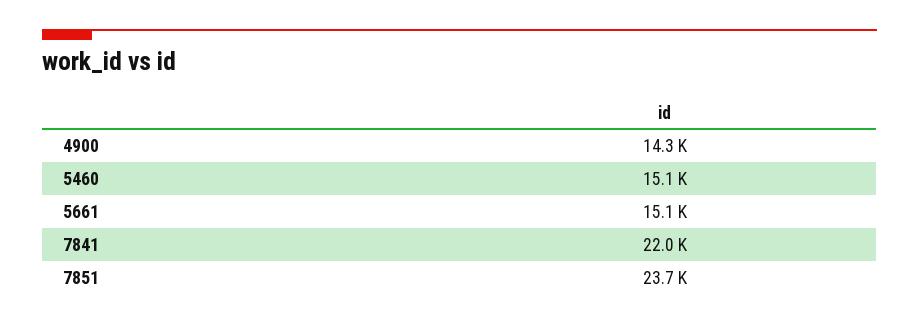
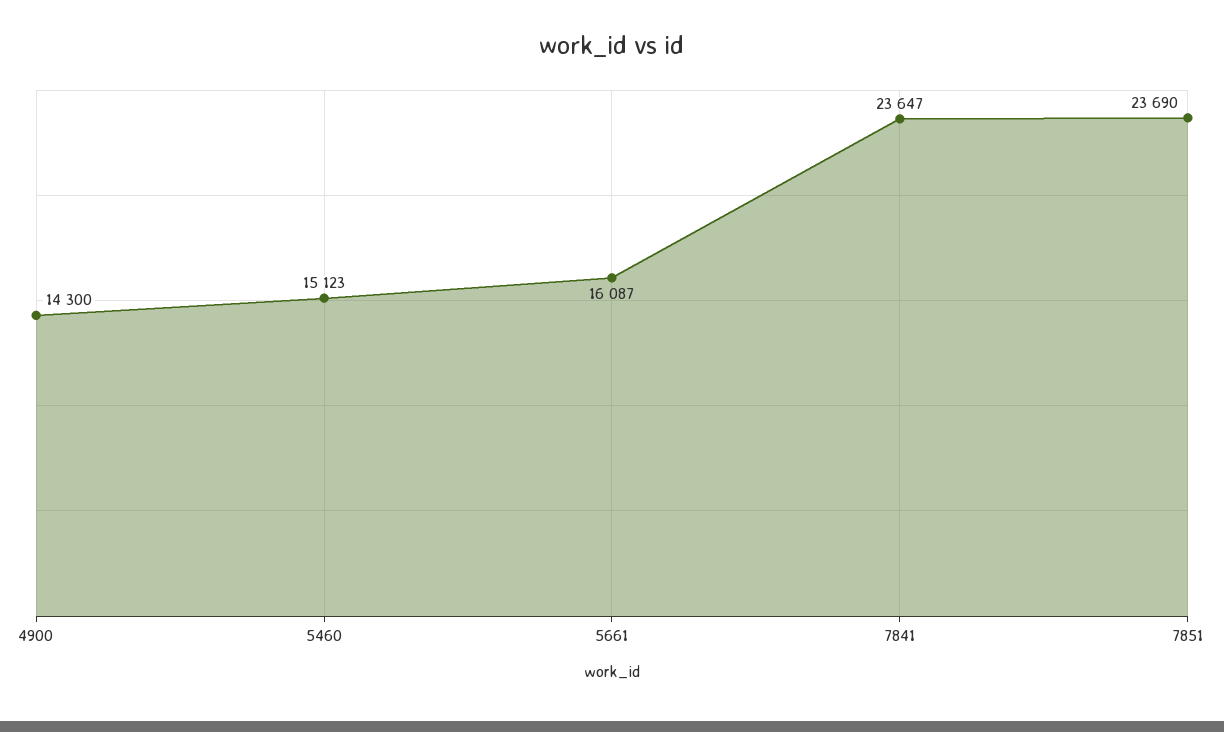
  {
    "4900": 14300,
    "5460": 15123,
-   "5661": 15100,
+   "5661": 16087,
-   "7841": 22000,
+   "7841": 23647,
    "7851": 23690
  }

